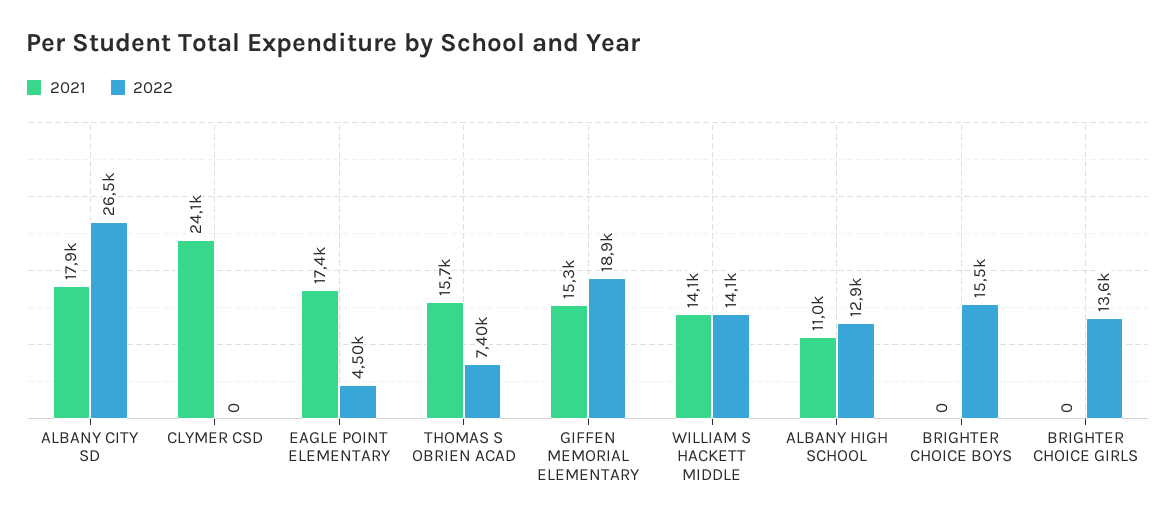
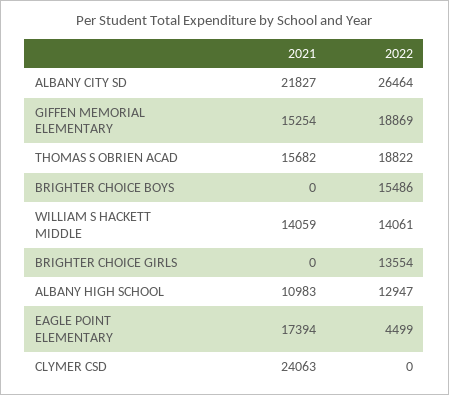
  {
    "2021": {
-     "ALBANY CITY SD": 17900,
+     "ALBANY CITY SD": 21827,
      "CLYMER CSD": 24063,
      "EAGLE POINT ELEMENTARY": 17394,
      "THOMAS S OBRIEN ACAD": 15682,
      "GIFFEN MEMORIAL ELEMENTARY": 15254,
      "WILLIAM S HACKETT MIDDLE": 14059,
      "ALBANY HIGH SCHOOL": 10983,
      "BRIGHTER CHOICE BOYS": 0,
      "BRIGHTER CHOICE GIRLS": 0
    },
    "2022": {
      "ALBANY CITY SD": 26464,
      "CLYMER CSD": 0,
      "EAGLE POINT ELEMENTARY": 4499,
-     "THOMAS S OBRIEN ACAD": 7400,
+     "THOMAS S OBRIEN ACAD": 18822,
      "GIFFEN MEMORIAL ELEMENTARY": 18869,
      "WILLIAM S HACKETT MIDDLE": 14061,
      "ALBANY HIGH SCHOOL": 12947,
      "BRIGHTER CHOICE BOYS": 15486,
      "BRIGHTER CHOICE GIRLS": 13554
    }
  }

